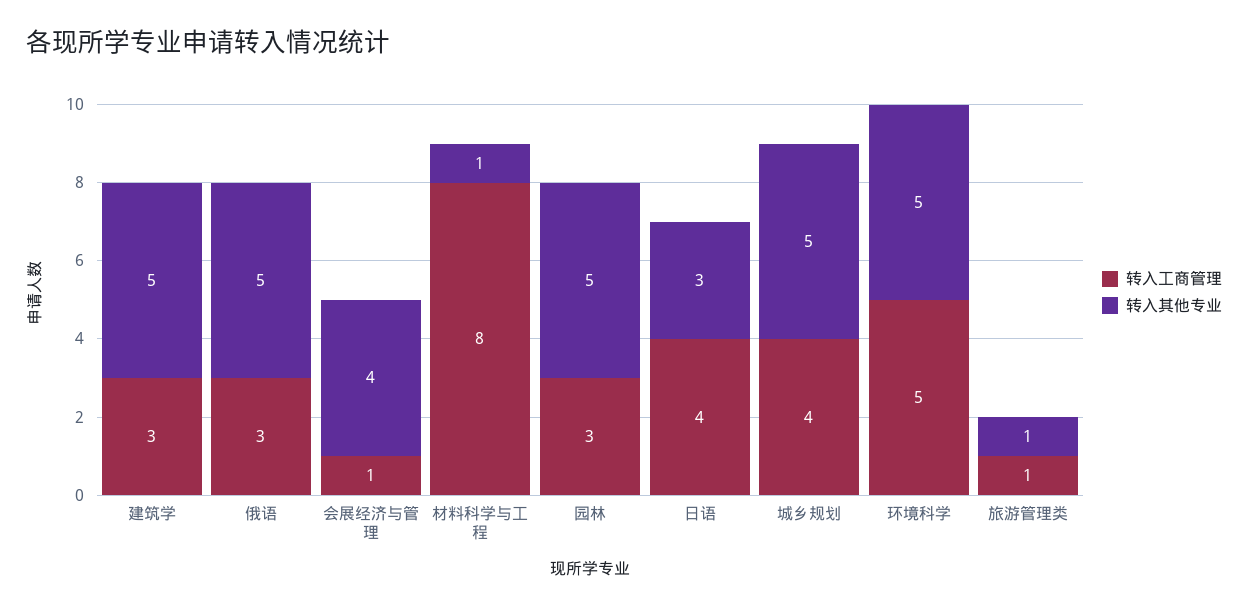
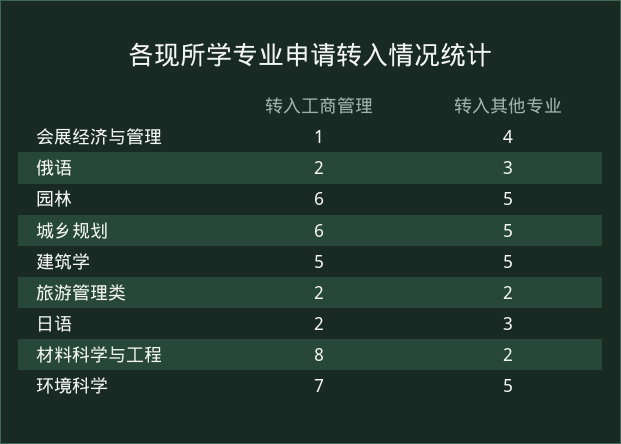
  {
    "转入工商管理": {
-     "建筑学": 3,
+     "建筑学": 5,
-     "俄语": 3,
+     "俄语": 2,
      "会展经济与管理": 1,
      "材料科学与工程": 8,
-     "园林": 3,
+     "园林": 6,
-     "日语": 4,
+     "日语": 2,
-     "城乡规划": 4,
+     "城乡规划": 6,
-     "环境科学": 5,
+     "环境科学": 7,
-     "旅游管理类": 1
+     "旅游管理类": 2
    },
    "转入其他专业": {
      "建筑学": 5,
-     "俄语": 5,
+     "俄语": 3,
      "会展经济与管理": 4,
-     "材料科学与工程": 1,
+     "材料科学与工程": 2,
      "园林": 5,
      "日语": 3,
      "城乡规划": 5,
      "环境科学": 5,
-     "旅游管理类": 1
+     "旅游管理类": 2
    }
  }

